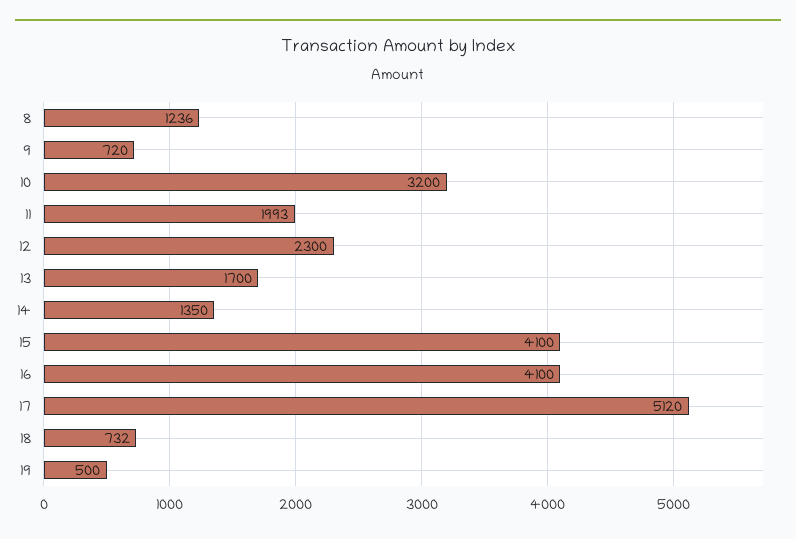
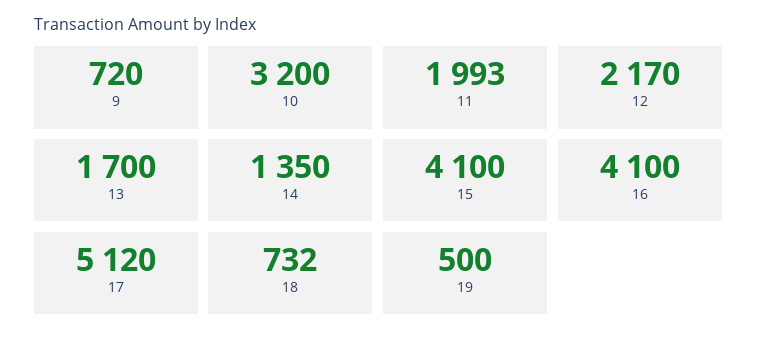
  {
-   "8": 1236,
    "9": 720,
    "10": 3200,
    "11": 1993,
-   "12": 2300,
+   "12": 2170,
    "13": 1700,
    "14": 1350,
    "15": 4100,
    "16": 4100,
    "17": 5120,
    "18": 732,
    "19": 500
  }

